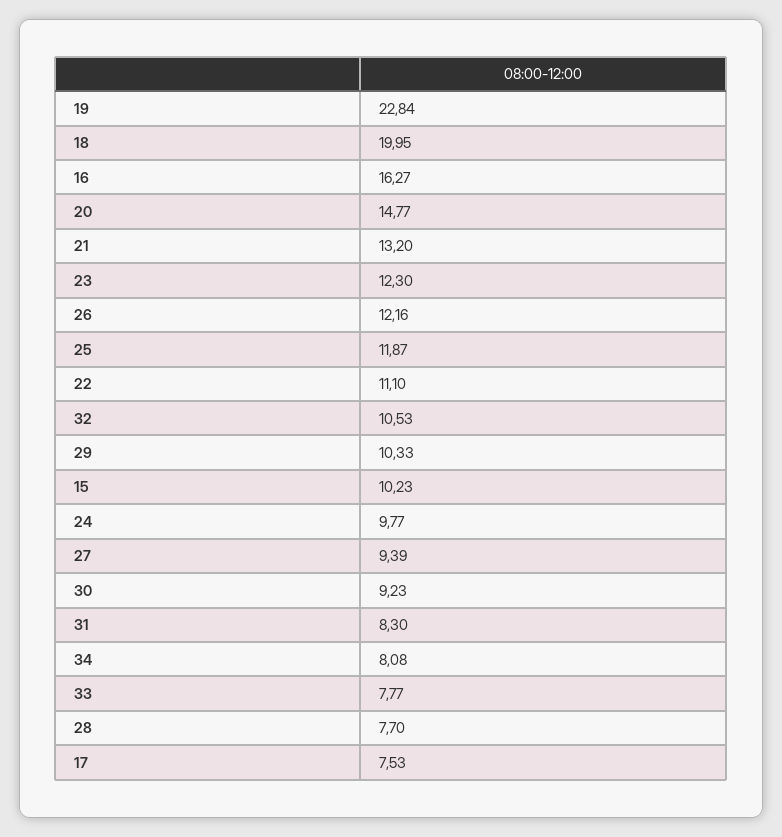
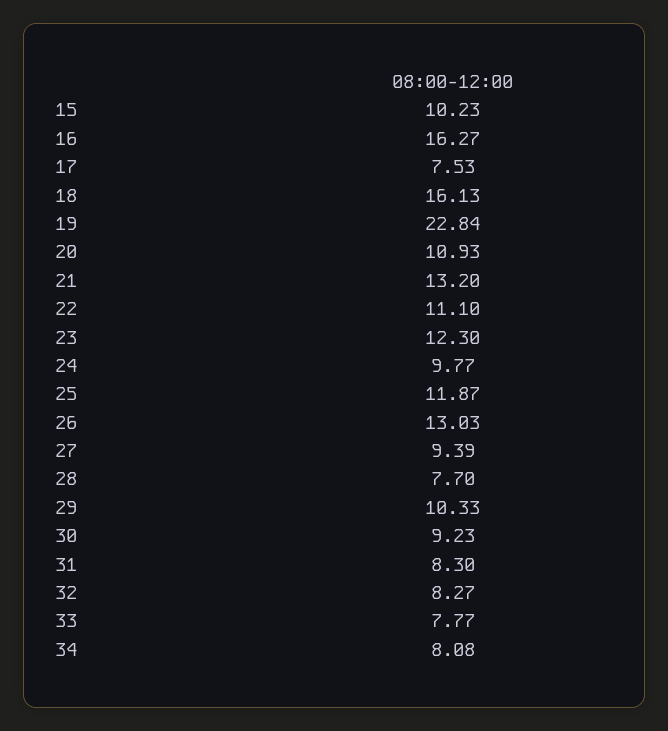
  {
    "19": 22.84,
-   "18": 19.95,
+   "18": 16.13,
    "16": 16.27,
-   "20": 14.77,
+   "20": 10.93,
    "21": 13.2,
    "23": 12.3,
-   "26": 12.16,
+   "26": 13.03,
    "25": 11.87,
    "22": 11.1,
-   "32": 10.53,
+   "32": 8.27,
    "29": 10.33,
    "15": 10.23,
    "24": 9.77,
    "27": 9.39,
    "30": 9.23,
    "31": 8.3,
    "34": 8.08,
    "33": 7.77,
    "28": 7.7,
    "17": 7.53
  }

